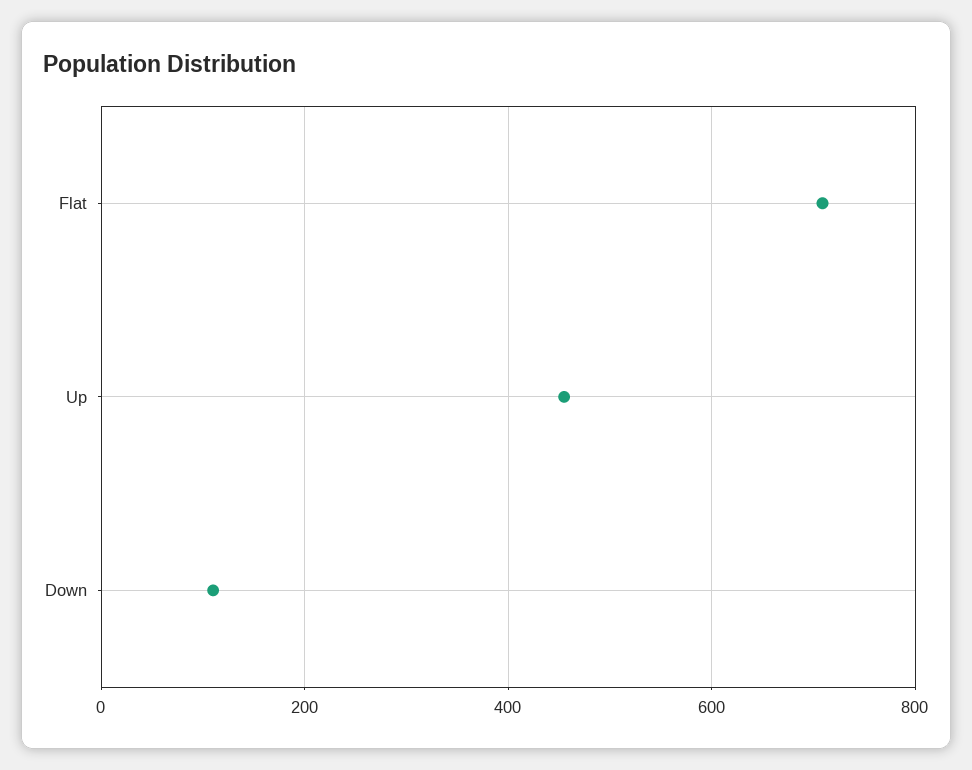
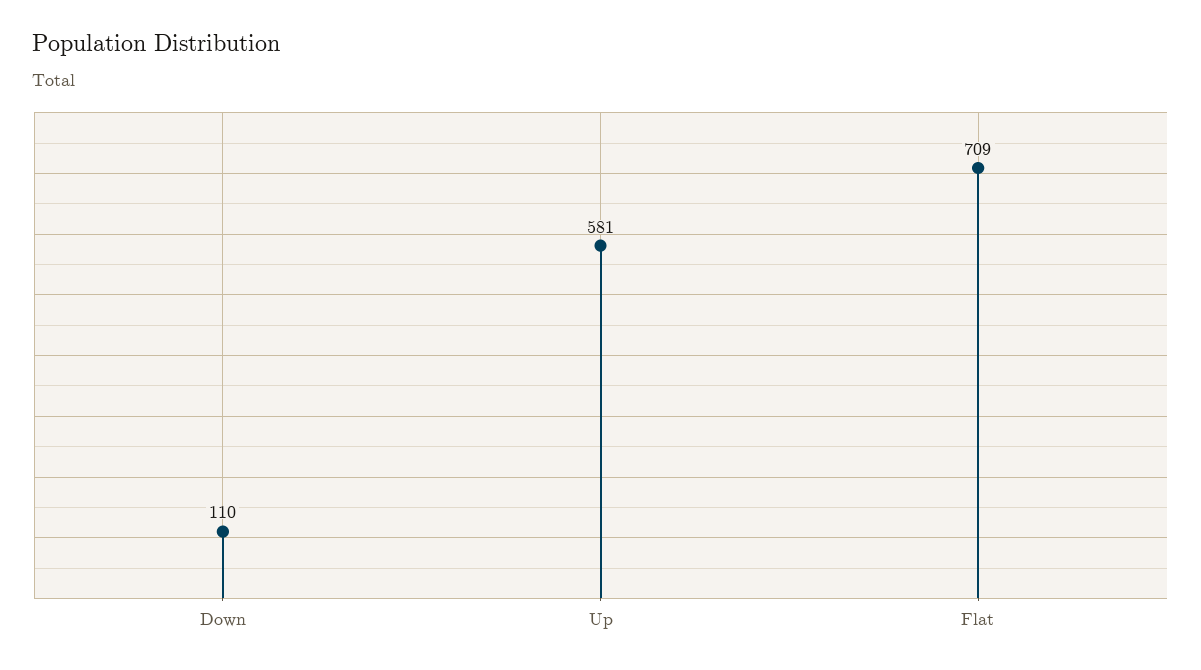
  {
    "Flat": 709,
-   "Up": 460,
+   "Up": 581,
    "Down": 110
  }

